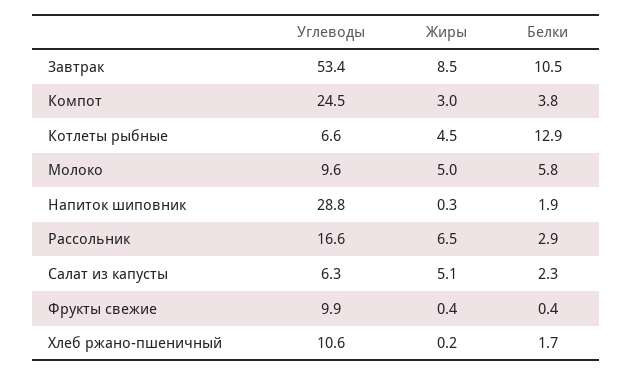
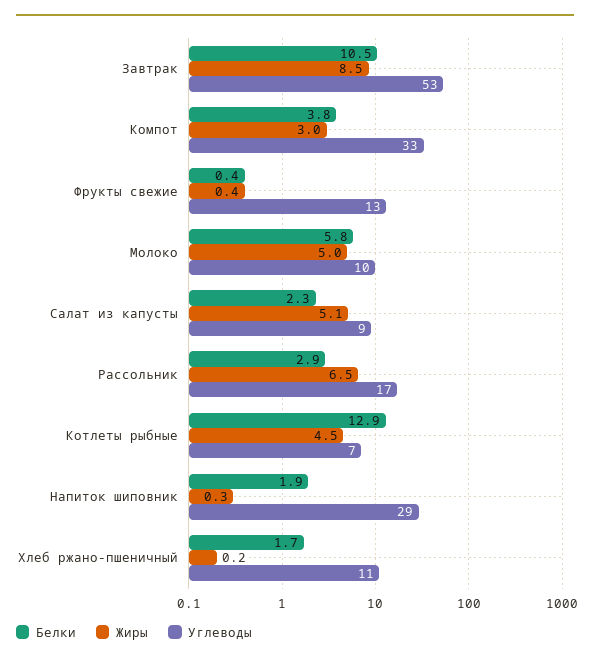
  {
    "Углеводы": {
      "Завтрак": 53.4,
-     "Компот": 24.5,
+     "Компот": 33,
      "Котлеты рыбные": 6.6,
      "Молоко": 9.6,
      "Напиток шиповник": 28.8,
      "Рассольник": 16.6,
-     "Салат из капусты": 6.3,
+     "Салат из капусты": 9,
-     "Фрукты свежие": 9.9,
+     "Фрукты свежие": 13,
      "Хлеб ржано-пшеничный": 10.6
    },
    "Жиры": {
      "Завтрак": 8.5,
      "Компот": 3,
      "Котлеты рыбные": 4.5,
      "Молоко": 5,
      "Напиток шиповник": 0.3,
      "Рассольник": 6.5,
      "Салат из капусты": 5.1,
      "Фрукты свежие": 0.4,
      "Хлеб ржано-пшеничный": 0.2
    },
    "Белки": {
      "Завтрак": 10.5,
      "Компот": 3.8,
      "Котлеты рыбные": 12.9,
      "Молоко": 5.8,
      "Напиток шиповник": 1.9,
      "Рассольник": 2.9,
      "Салат из капусты": 2.3,
      "Фрукты свежие": 0.4,
      "Хлеб ржано-пшеничный": 1.7
    }
  }

